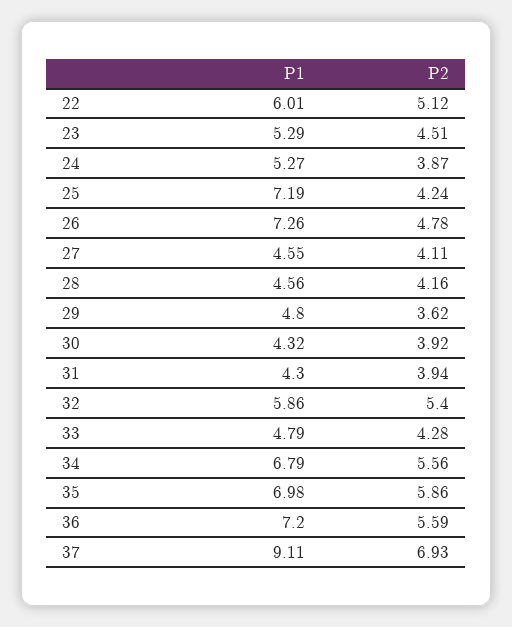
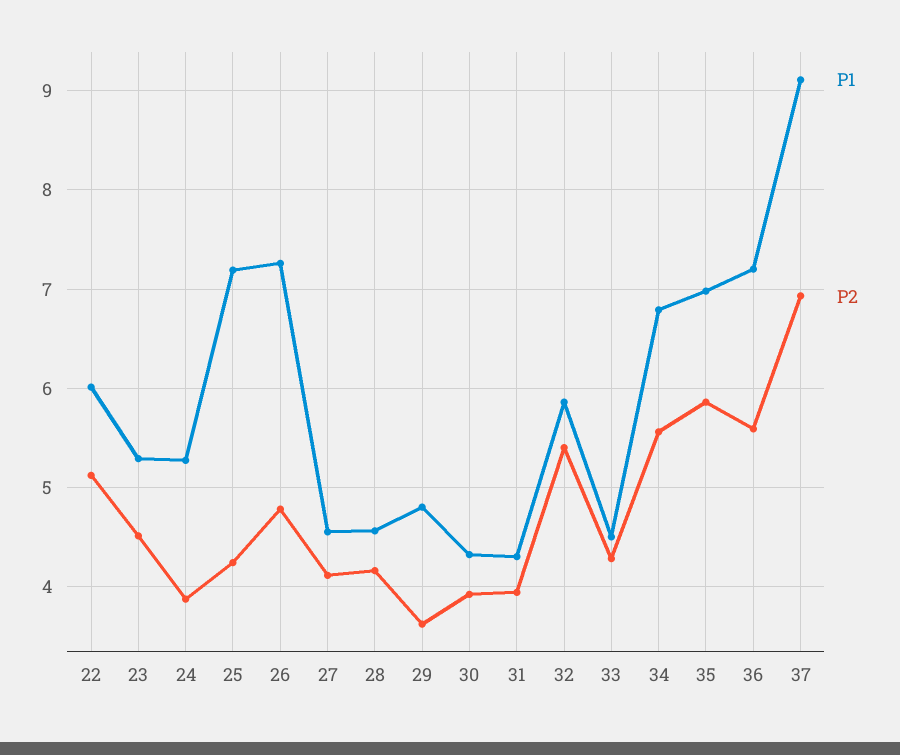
  {
    "P1": {
      "22": 6.01,
      "23": 5.29,
      "24": 5.27,
      "25": 7.19,
      "26": 7.26,
      "27": 4.55,
      "28": 4.56,
      "29": 4.8,
      "30": 4.32,
      "31": 4.3,
      "32": 5.86,
-     "33": 4.79,
+     "33": 4.5,
      "34": 6.79,
      "35": 6.98,
      "36": 7.2,
      "37": 9.11
    },
    "P2": {
      "22": 5.12,
      "23": 4.51,
      "24": 3.87,
      "25": 4.24,
      "26": 4.78,
      "27": 4.11,
      "28": 4.16,
      "29": 3.62,
      "30": 3.92,
      "31": 3.94,
      "32": 5.4,
      "33": 4.28,
      "34": 5.56,
      "35": 5.86,
      "36": 5.59,
      "37": 6.93
    }
  }

